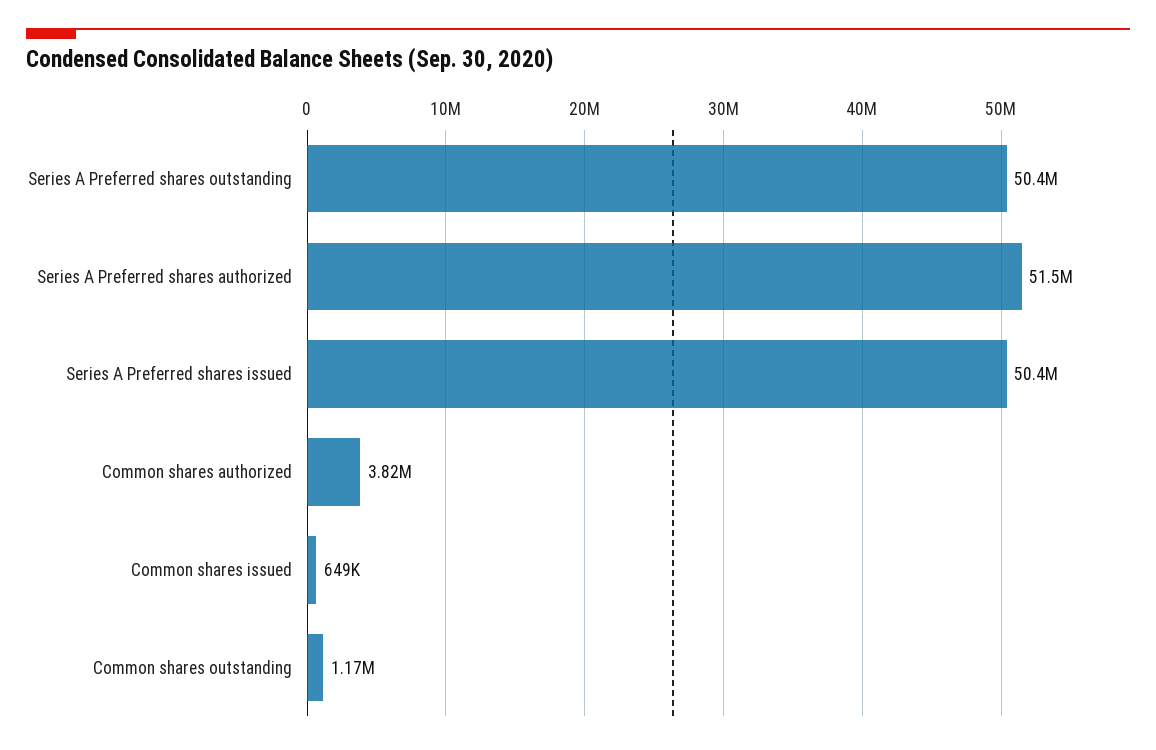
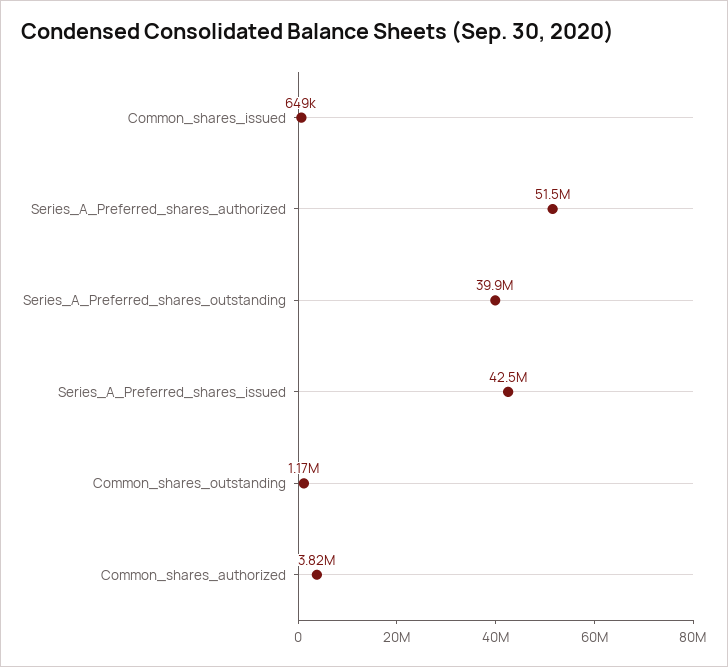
  {
-   "Series A Preferred shares outstanding": 50400000,
+   "Series A Preferred shares outstanding": 39900000,
    "Series A Preferred shares authorized": 51500000,
-   "Series A Preferred shares issued": 50400000,
+   "Series A Preferred shares issued": 42500000,
    "Common shares authorized": 3820000,
    "Common shares issued": 649000,
    "Common shares outstanding": 1170000
  }

